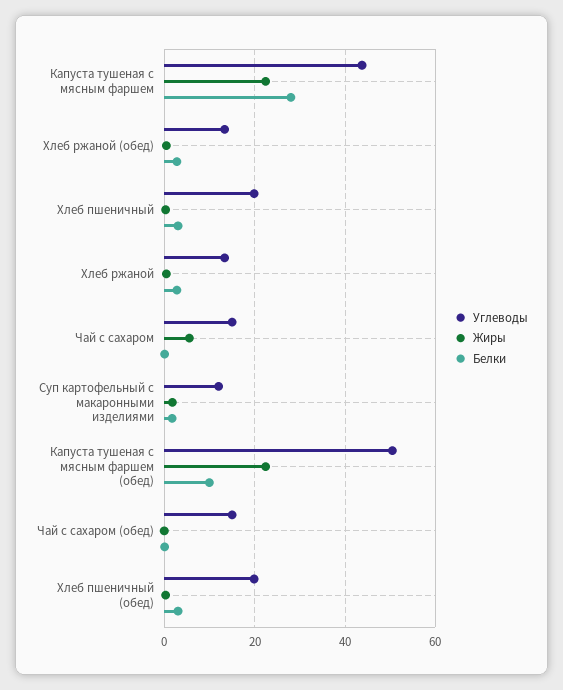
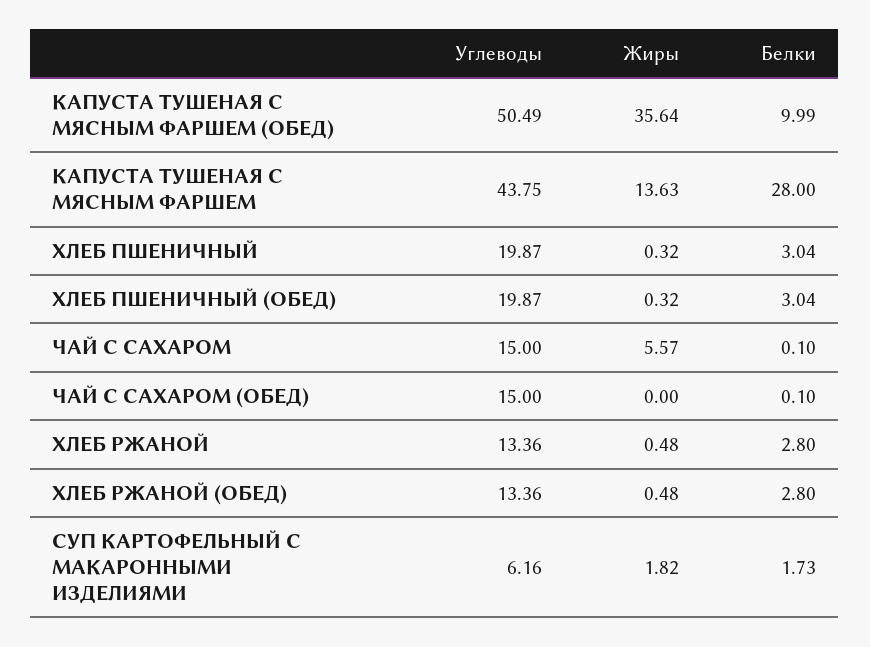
  {
    "Углеводы": {
      "Капуста тушеная с мясным фаршем": 43.75,
      "Хлеб ржаной (обед)": 13.36,
      "Хлеб пшеничный": 19.87,
      "Хлеб ржаной": 13.36,
      "Чай с сахаром": 15,
-     "Суп картофельный с макаронными изделиями": 12,
+     "Суп картофельный с макаронными изделиями": 6.16,
      "Капуста тушеная с мясным фаршем (обед)": 50.49,
      "Чай с сахаром (обед)": 15,
      "Хлеб пшеничный (обед)": 19.87
    },
    "Жиры": {
-     "Капуста тушеная с мясным фаршем": 22,
+     "Капуста тушеная с мясным фаршем": 13.63,
      "Хлеб ржаной (обед)": 0.48,
      "Хлеб пшеничный": 0.32,
      "Хлеб ржаной": 0.48,
      "Чай с сахаром": 5.57,
      "Суп картофельный с макаронными изделиями": 1.82,
-     "Капуста тушеная с мясным фаршем (обед)": 22,
+     "Капуста тушеная с мясным фаршем (обед)": 35.64,
      "Чай с сахаром (обед)": 0,
      "Хлеб пшеничный (обед)": 0.32
    },
    "Белки": {
      "Капуста тушеная с мясным фаршем": 28,
      "Хлеб ржаной (обед)": 2.8,
      "Хлеб пшеничный": 3.04,
      "Хлеб ржаной": 2.8,
      "Чай с сахаром": 0.1,
      "Суп картофельный с макаронными изделиями": 1.73,
      "Капуста тушеная с мясным фаршем (обед)": 9.99,
      "Чай с сахаром (обед)": 0.1,
      "Хлеб пшеничный (обед)": 3.04
    }
  }

